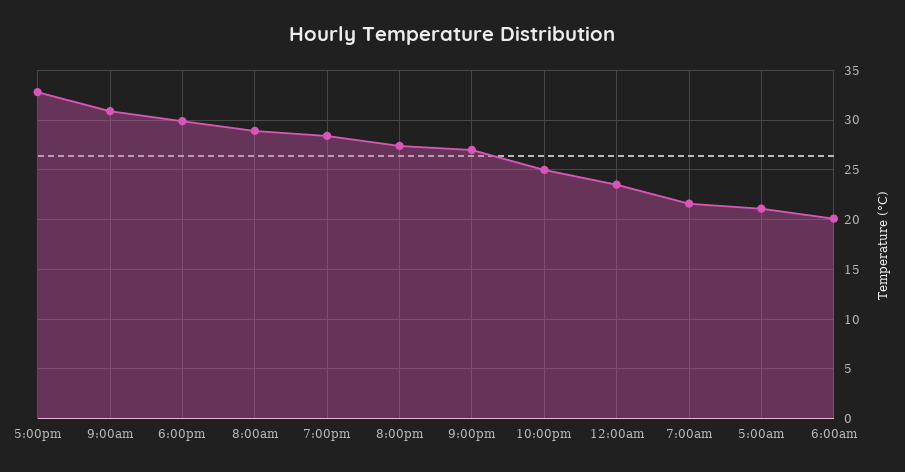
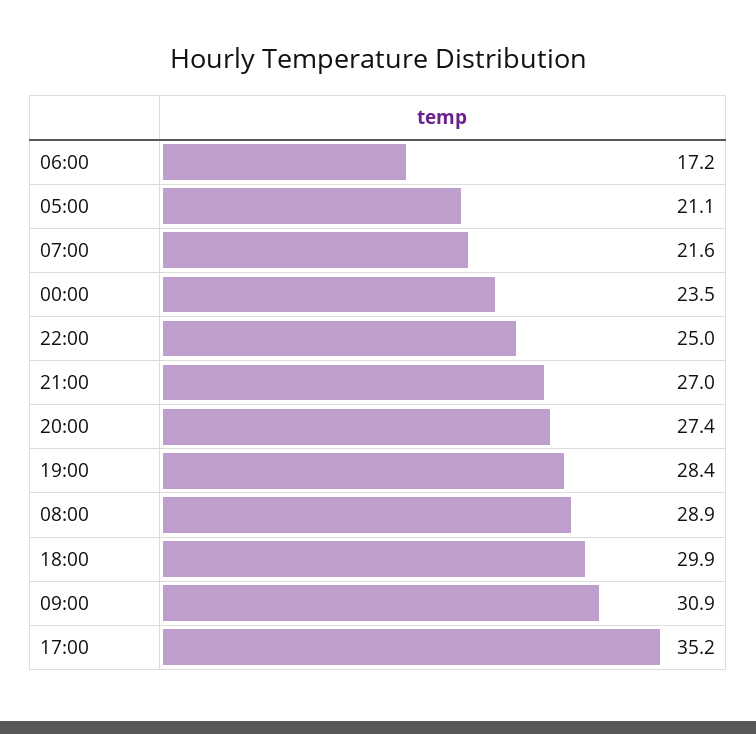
  {
-   "5:00pm": 33,
+   "5:00pm": 35.2,
    "9:00am": 30.9,
    "6:00pm": 29.9,
    "8:00am": 28.9,
    "7:00pm": 28.4,
    "8:00pm": 27.4,
    "9:00pm": 27,
    "10:00pm": 25,
    "12:00am": 23.5,
    "7:00am": 21.6,
    "5:00am": 21.1,
-   "6:00am": 20
+   "6:00am": 17.2
  }

